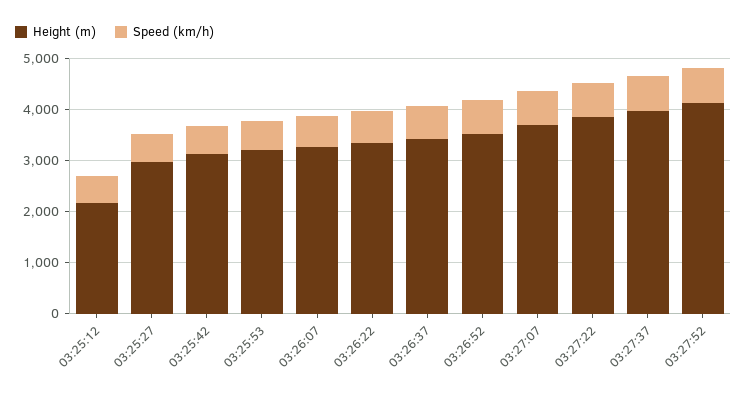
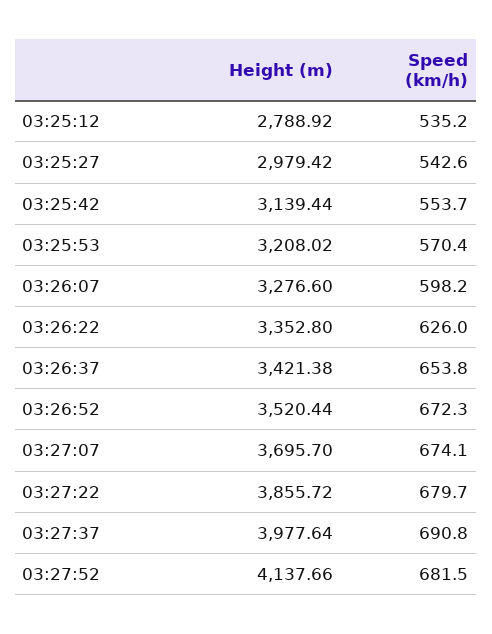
  {
    "Height (m)": {
-     "03:25:12": 2200,
+     "03:25:12": 2788.92,
      "03:25:27": 2979.42,
      "03:25:42": 3139.44,
      "03:25:53": 3208.02,
      "03:26:07": 3276.6,
      "03:26:22": 3352.8,
      "03:26:37": 3421.38,
      "03:26:52": 3520.44,
      "03:27:07": 3695.7,
      "03:27:22": 3855.72,
      "03:27:37": 3977.64,
      "03:27:52": 4137.66
    },
    "Speed (km/h)": {
      "03:25:12": 535.2,
      "03:25:27": 542.6,
      "03:25:42": 553.7,
      "03:25:53": 570.4,
      "03:26:07": 598.2,
      "03:26:22": 626,
      "03:26:37": 653.8,
      "03:26:52": 672.3,
      "03:27:07": 674.1,
      "03:27:22": 679.7,
      "03:27:37": 690.8,
      "03:27:52": 681.5
    }
  }

